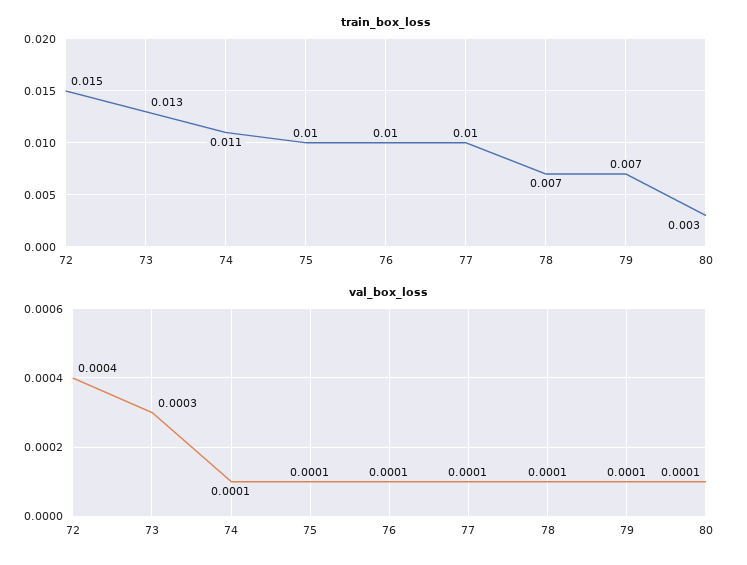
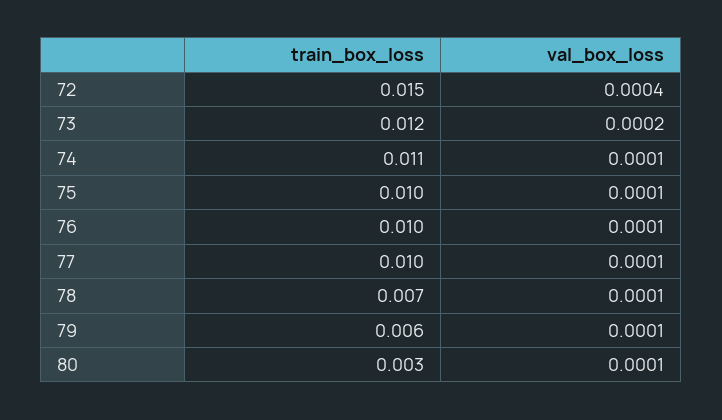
  {
    "train_box_loss": {
      "72": 0.015,
-     "73": 0.013,
+     "73": 0.012,
      "74": 0.011,
      "75": 0.01,
      "76": 0.01,
      "77": 0.01,
      "78": 0.007,
-     "79": 0.007,
+     "79": 0.006,
      "80": 0.003
    },
    "val_box_loss": {
      "72": 0.0004,
-     "73": 0.0003,
+     "73": 0.0002,
      "74": 0.0001,
      "75": 0.0001,
      "76": 0.0001,
      "77": 0.0001,
      "78": 0.0001,
      "79": 0.0001,
      "80": 0.0001
    }
  }

